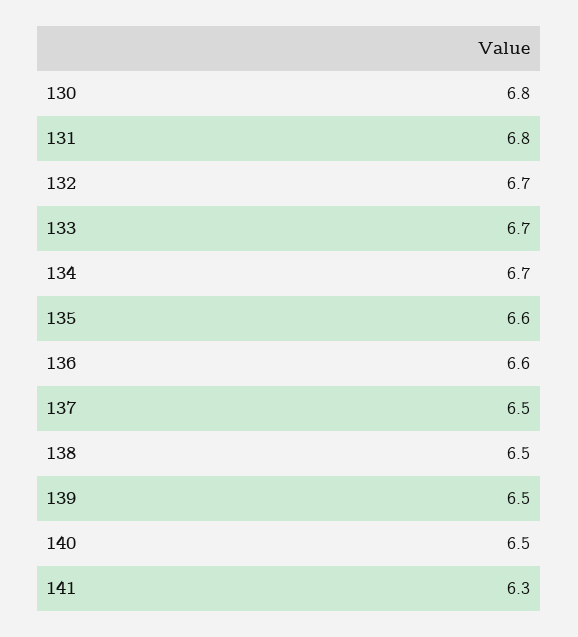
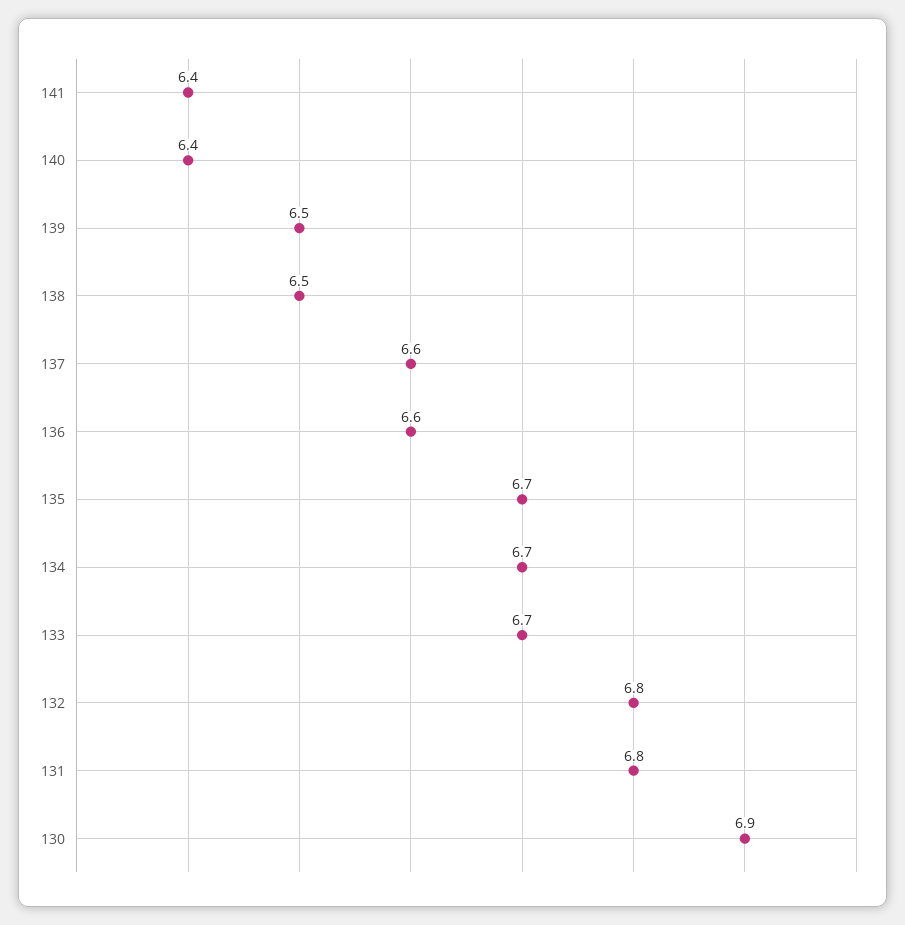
  {
-   "130": 6.8,
+   "130": 6.9,
    "131": 6.8,
-   "132": 6.7,
+   "132": 6.8,
    "133": 6.7,
    "134": 6.7,
-   "135": 6.6,
+   "135": 6.7,
    "136": 6.6,
-   "137": 6.5,
+   "137": 6.6,
    "138": 6.5,
    "139": 6.5,
-   "140": 6.5,
+   "140": 6.4,
-   "141": 6.3
+   "141": 6.4
  }

